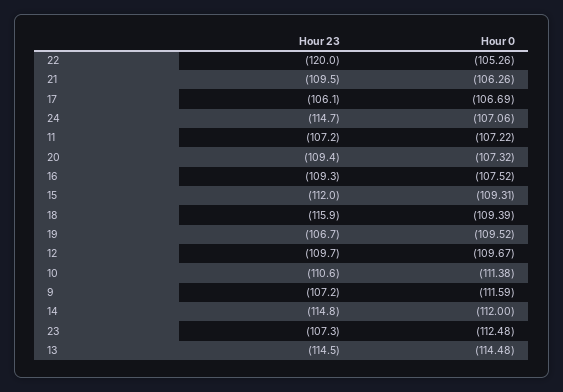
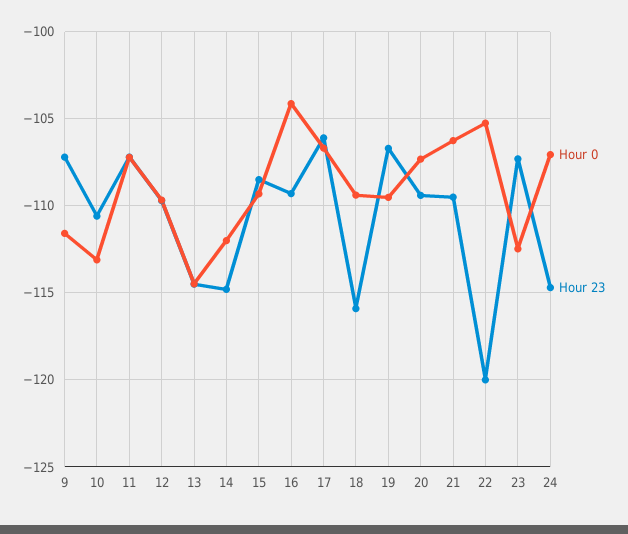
  {
    "Hour 23": {
      "22": -120,
      "21": -109.5,
      "17": -106.1,
      "24": -114.7,
      "11": -107.2,
      "20": -109.4,
      "16": -109.3,
-     "15": -112,
+     "15": -108.5,
      "18": -115.9,
      "19": -106.7,
      "12": -109.7,
      "10": -110.6,
      "9": -107.2,
      "14": -114.8,
      "23": -107.3,
      "13": -114.5
    },
    "Hour 0": {
      "22": -105.26,
      "21": -106.26,
      "17": -106.69,
      "24": -107.06,
      "11": -107.22,
      "20": -107.32,
-     "16": -107.52,
+     "16": -104,
      "15": -109.31,
      "18": -109.39,
      "19": -109.52,
      "12": -109.67,
-     "10": -111.38,
+     "10": -113,
      "9": -111.59,
      "14": -112,
      "23": -112.48,
      "13": -114.48
    }
  }

